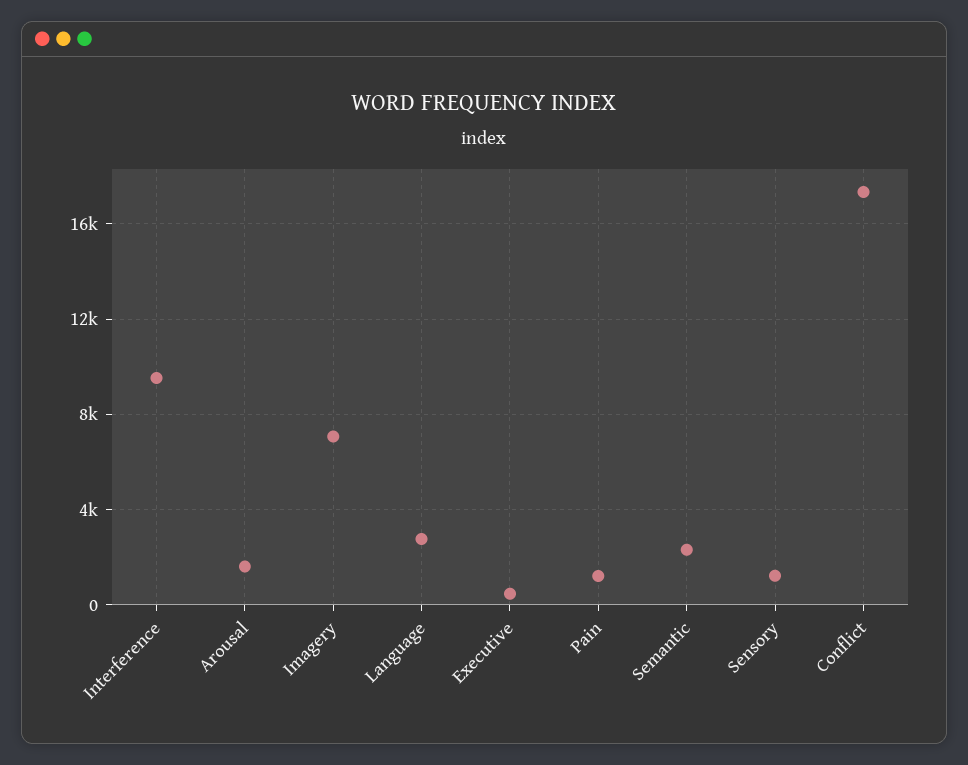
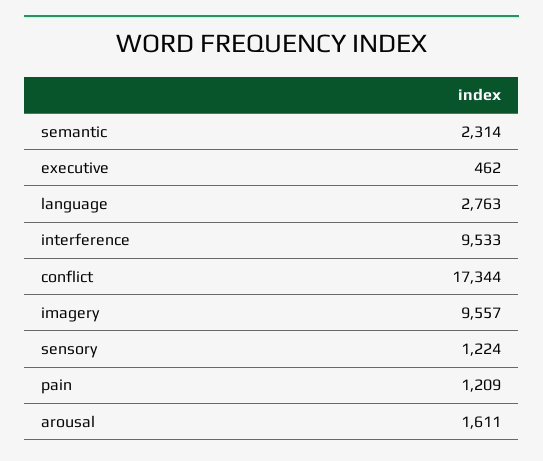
  {
    "Interference": 9533,
    "Arousal": 1611,
-   "Imagery": 7000,
+   "Imagery": 9557,
    "Language": 2763,
    "Executive": 462,
    "Pain": 1209,
    "Semantic": 2314,
    "Sensory": 1224,
    "Conflict": 17344
  }

